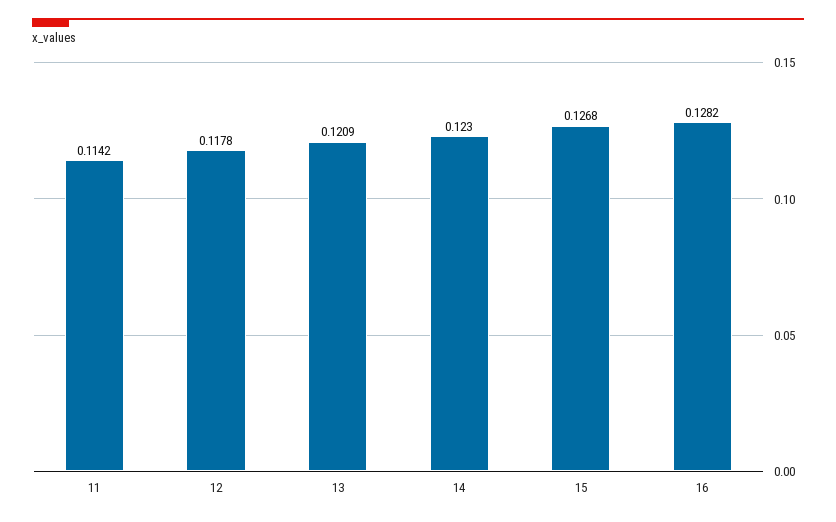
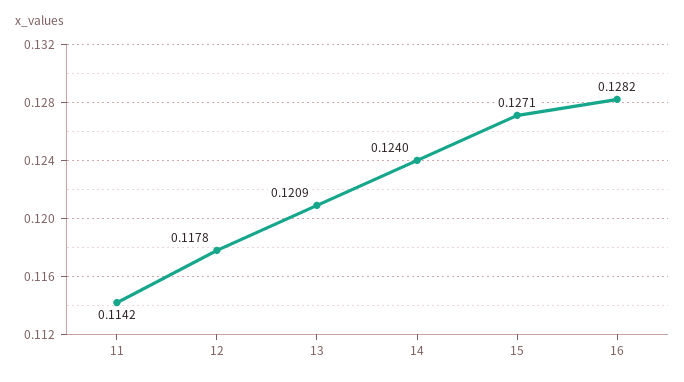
  {
    "11": 0.1142,
    "12": 0.1178,
    "13": 0.1209,
-   "14": 0.123,
+   "14": 0.124,
-   "15": 0.1268,
+   "15": 0.1271,
    "16": 0.1282
  }

